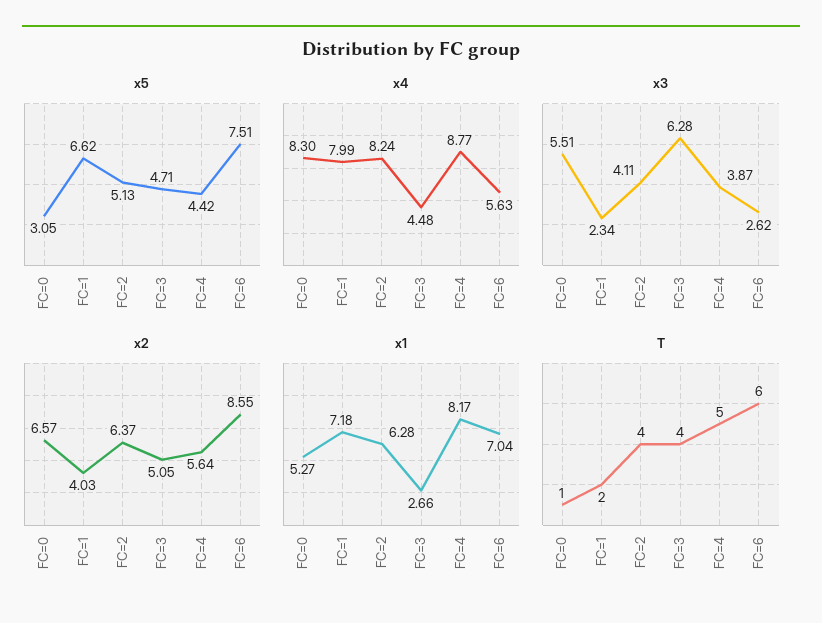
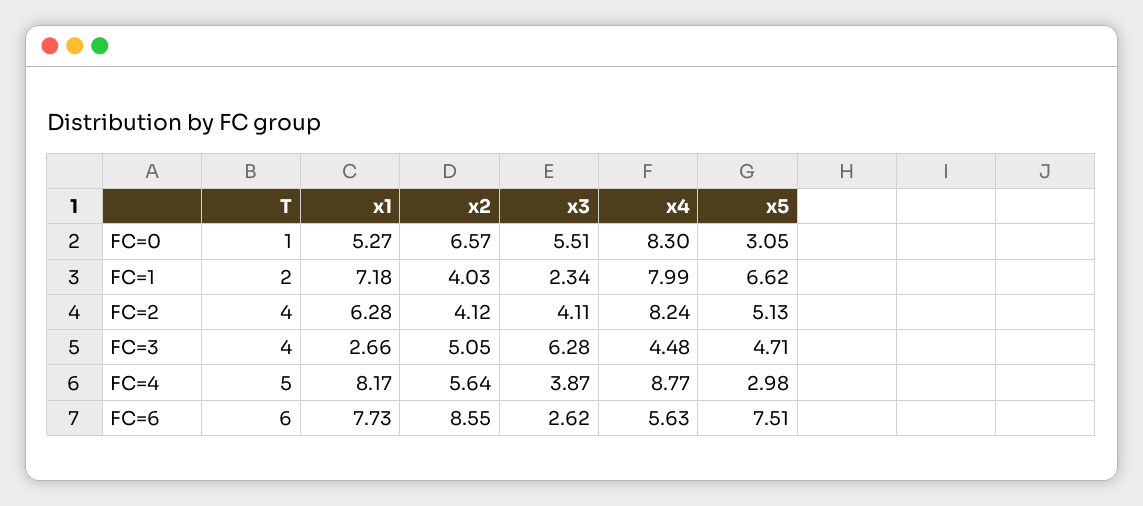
  {
    "x5": {
      "FC=0": 3.05,
      "FC=1": 6.62,
      "FC=2": 5.13,
      "FC=3": 4.71,
-     "FC=4": 4.42,
+     "FC=4": 2.98,
      "FC=6": 7.51
    },
    "x4": {
      "FC=0": 8.3,
      "FC=1": 7.99,
      "FC=2": 8.24,
      "FC=3": 4.48,
      "FC=4": 8.77,
      "FC=6": 5.63
    },
    "x3": {
      "FC=0": 5.51,
      "FC=1": 2.34,
      "FC=2": 4.11,
      "FC=3": 6.28,
      "FC=4": 3.87,
      "FC=6": 2.62
    },
    "x2": {
      "FC=0": 6.57,
      "FC=1": 4.03,
-     "FC=2": 6.37,
+     "FC=2": 4.12,
      "FC=3": 5.05,
      "FC=4": 5.64,
      "FC=6": 8.55
    },
    "x1": {
      "FC=0": 5.27,
      "FC=1": 7.18,
      "FC=2": 6.28,
      "FC=3": 2.66,
      "FC=4": 8.17,
-     "FC=6": 7.04
+     "FC=6": 7.73
    },
    "T": {
      "FC=0": 1,
      "FC=1": 2,
      "FC=2": 4,
      "FC=3": 4,
      "FC=4": 5,
      "FC=6": 6
    }
  }

